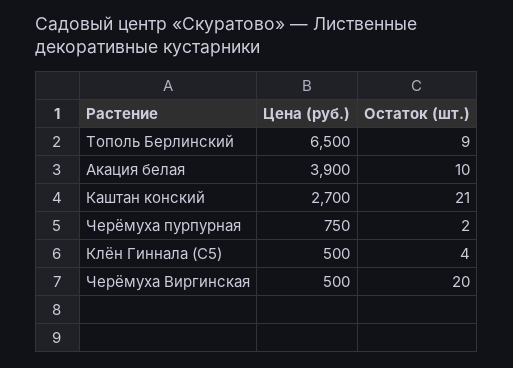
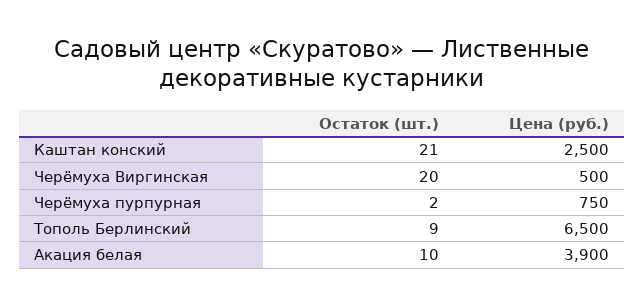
  {
    "Цена (руб.)": {
      "Тополь Берлинский": 6500,
      "Акация белая": 3900,
-     "Каштан конский": 2700,
+     "Каштан конский": 2500,
      "Черёмуха пурпурная": 750,
-     "Клён Гиннала (С5)": 500,
      "Черёмуха Виргинская": 500
    },
    "Остаток (шт.)": {
      "Тополь Берлинский": 9,
      "Акация белая": 10,
      "Каштан конский": 21,
      "Черёмуха пурпурная": 2,
-     "Клён Гиннала (С5)": 4,
      "Черёмуха Виргинская": 20
    }
  }

